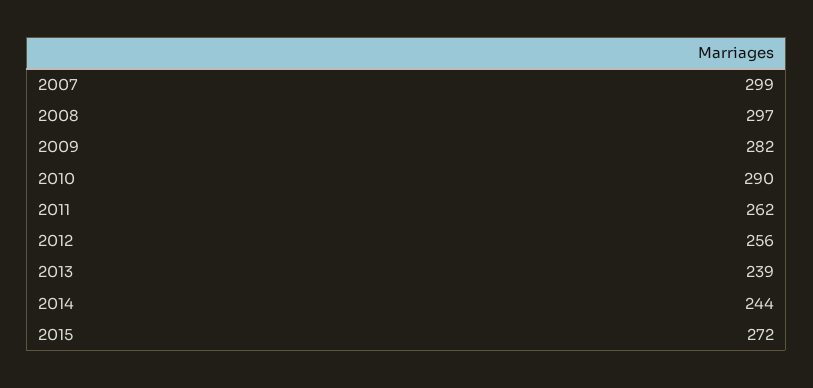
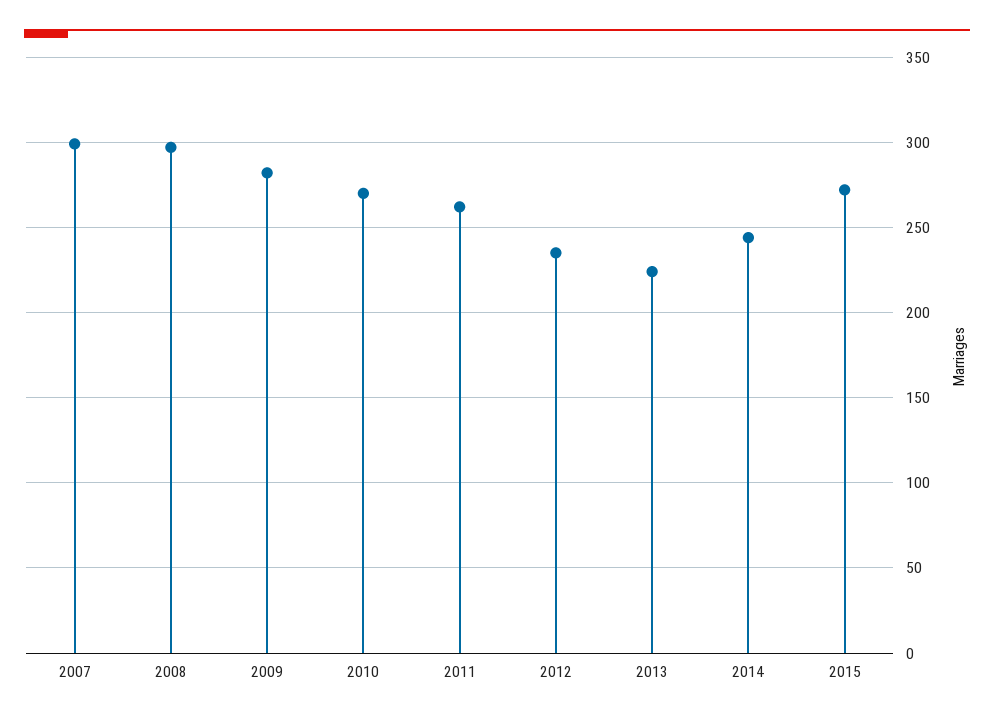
  {
    "2007": 299,
    "2008": 297,
    "2009": 282,
-   "2010": 290,
+   "2010": 270,
    "2011": 262,
-   "2012": 256,
+   "2012": 235,
-   "2013": 239,
+   "2013": 225,
    "2014": 244,
    "2015": 272
  }

